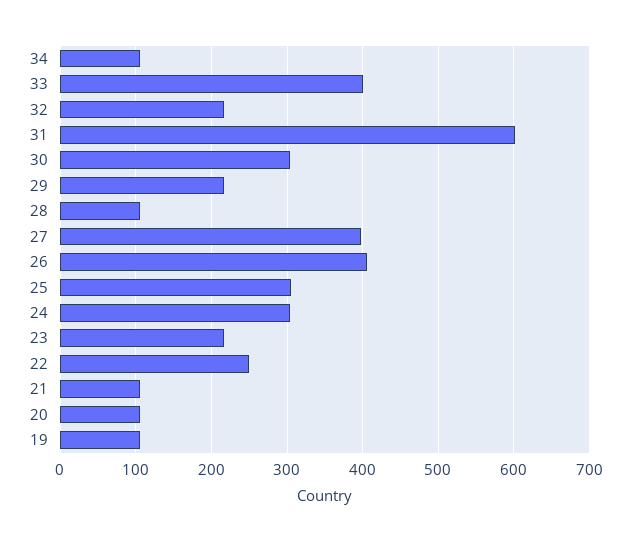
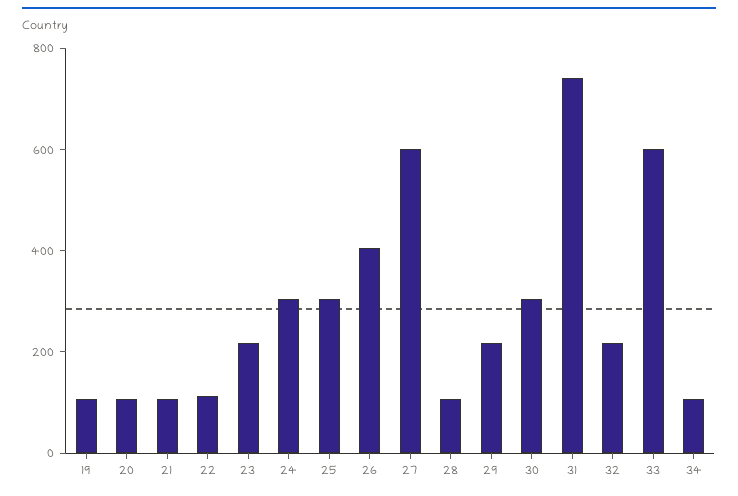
  {
    "34": 110,
-   "33": 400,
+   "33": 600,
    "32": 220,
-   "31": 600,
+   "31": 750,
    "30": 300,
    "29": 220,
    "28": 110,
-   "27": 400,
+   "27": 600,
    "26": 410,
    "25": 310,
    "24": 300,
    "23": 220,
-   "22": 250,
+   "22": 100,
    "21": 110,
    "20": 110,
    "19": 110
  }

